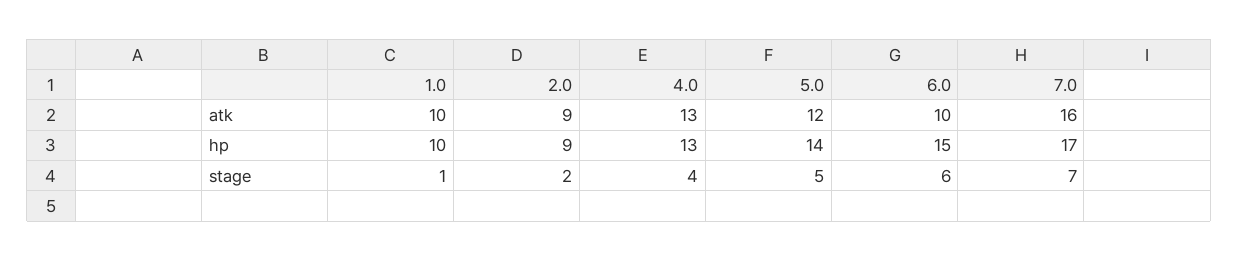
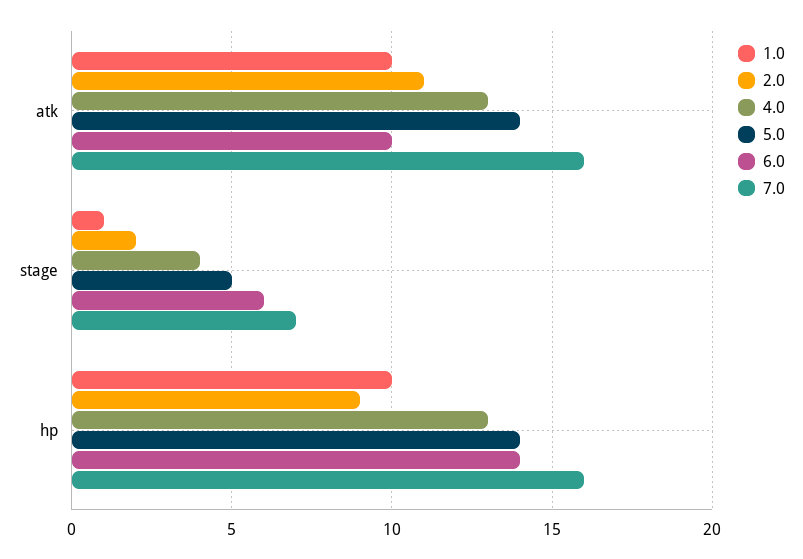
  {
    "1.0": {
      "atk": 10,
      "hp": 10,
      "stage": 1
    },
    "2.0": {
-     "atk": 9,
+     "atk": 11,
      "hp": 9,
      "stage": 2
    },
    "4.0": {
      "atk": 13,
      "hp": 13,
      "stage": 4
    },
    "5.0": {
-     "atk": 12,
+     "atk": 14,
      "hp": 14,
      "stage": 5
    },
    "6.0": {
      "atk": 10,
-     "hp": 15,
+     "hp": 14,
      "stage": 6
    },
    "7.0": {
      "atk": 16,
-     "hp": 17,
+     "hp": 16,
      "stage": 7
    }
  }

